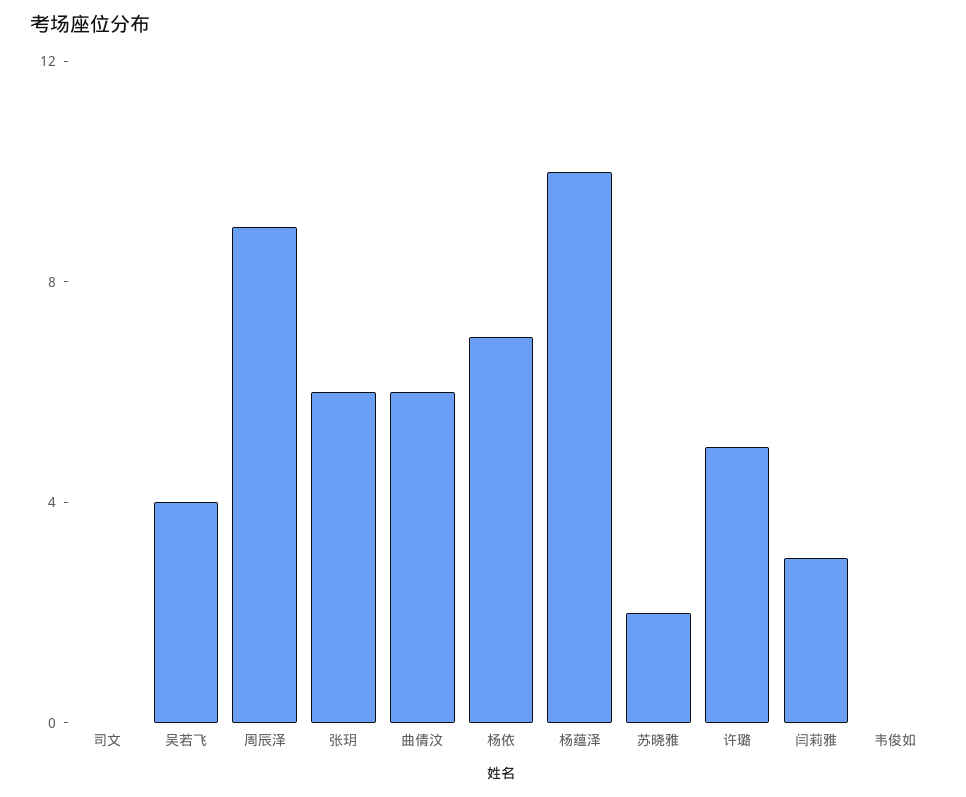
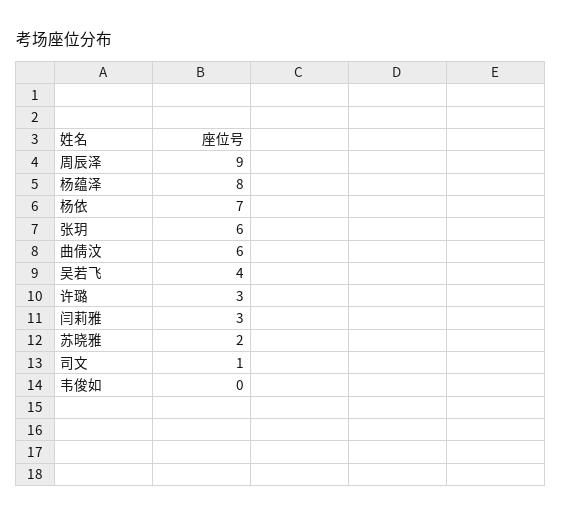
  {
-   "司文": 0,
+   "司文": 1,
    "吴若飞": 4,
    "周辰泽": 9,
    "张玥": 6,
    "曲倩汶": 6,
    "杨依": 7,
-   "杨蕴泽": 10,
+   "杨蕴泽": 8,
    "苏晓雅": 2,
-   "许璐": 5,
+   "许璐": 3,
    "闫莉雅": 3,
    "韦俊如": 0
  }

